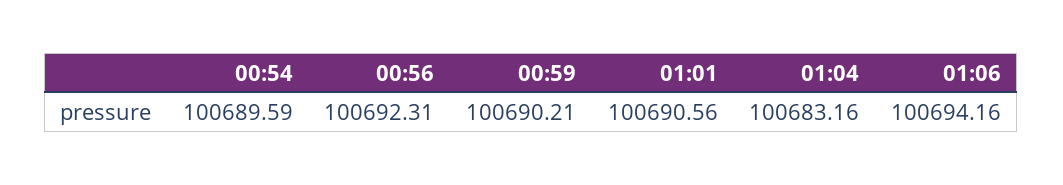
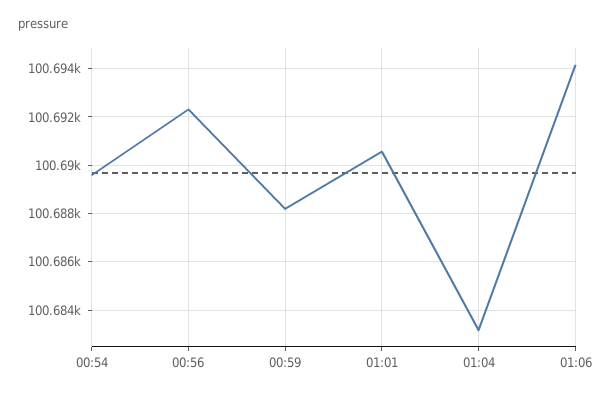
  {
    "00:54": 100689.59,
    "00:56": 100692.31,
-   "00:59": 100690.21,
+   "00:59": 100688.25,
    "01:01": 100690.56,
    "01:04": 100683.16,
    "01:06": 100694.16
  }

